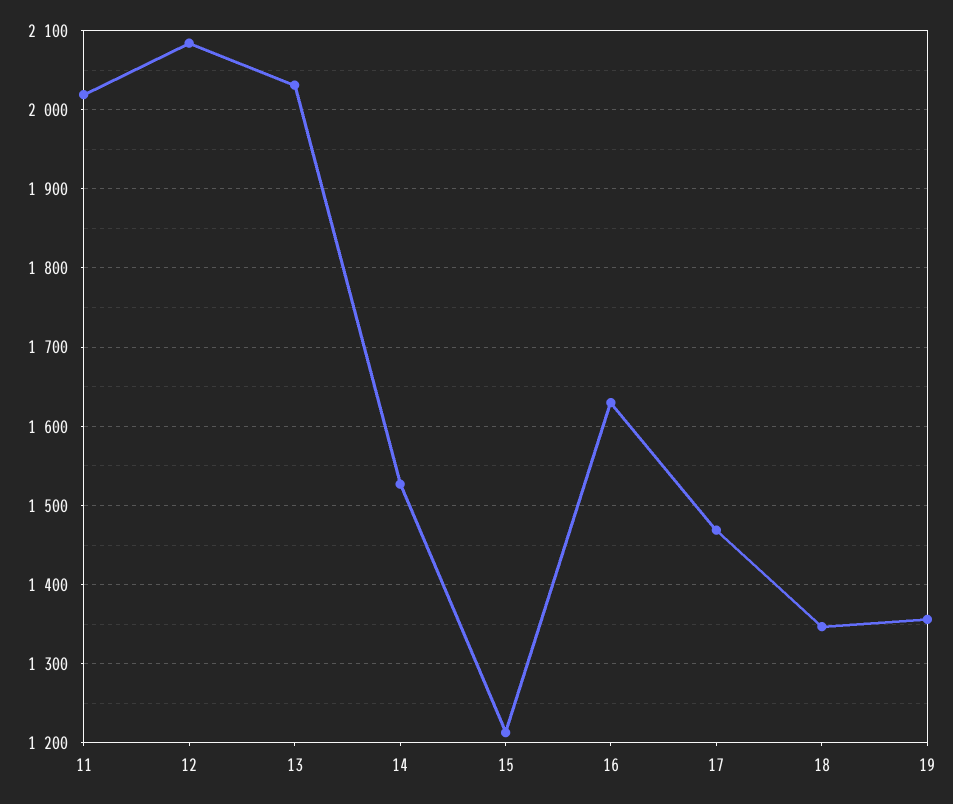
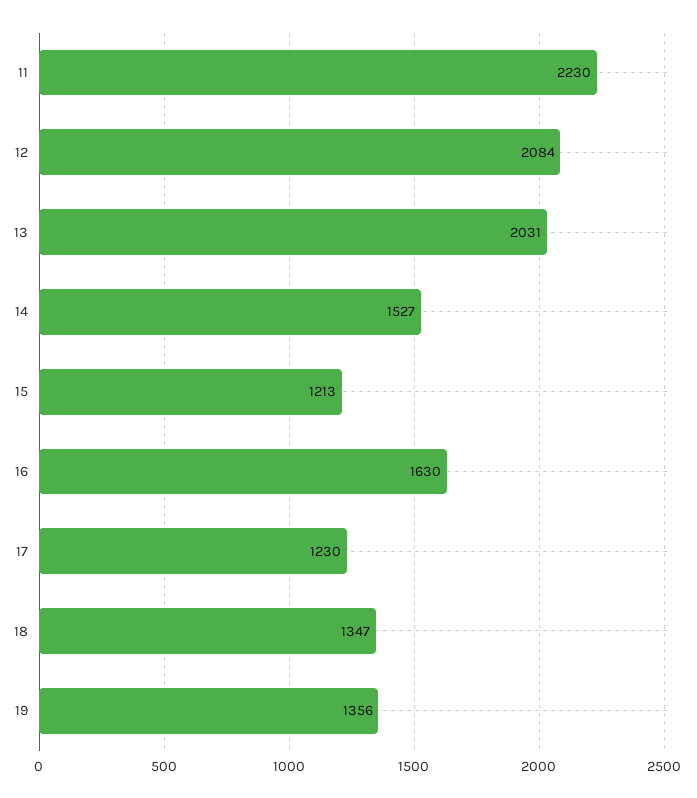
  {
-   "11": 2020,
+   "11": 2230,
    "12": 2084,
    "13": 2031,
    "14": 1527,
    "15": 1213,
    "16": 1630,
-   "17": 1470,
+   "17": 1230,
    "18": 1347,
    "19": 1356
  }

